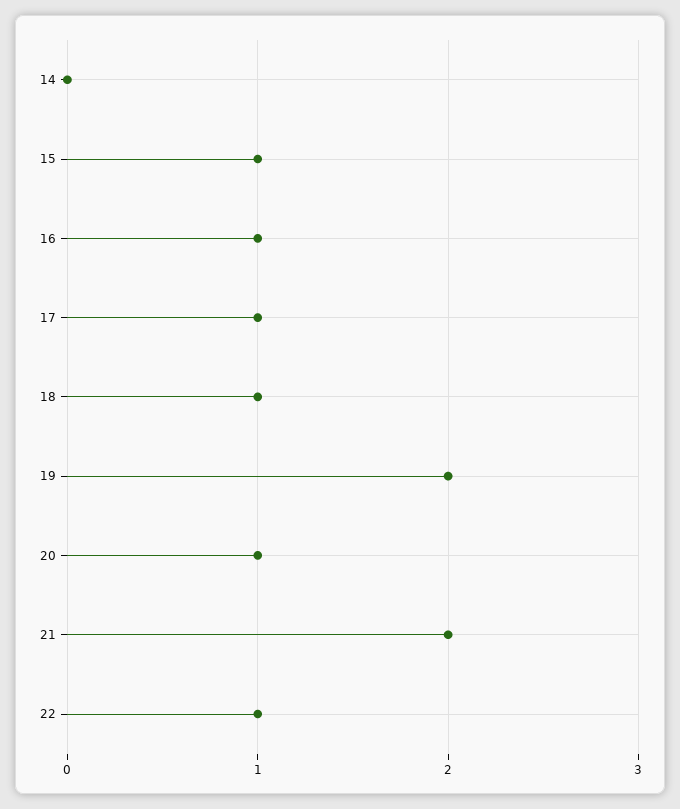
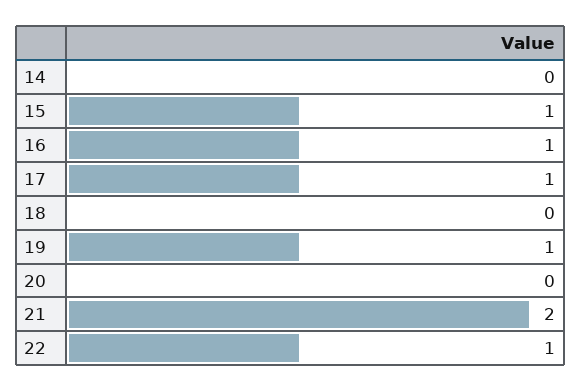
  {
    "14": 0,
    "15": 1,
    "16": 1,
    "17": 1,
-   "18": 1,
+   "18": 0,
-   "19": 2,
+   "19": 1,
-   "20": 1,
+   "20": 0,
    "21": 2,
    "22": 1
  }

